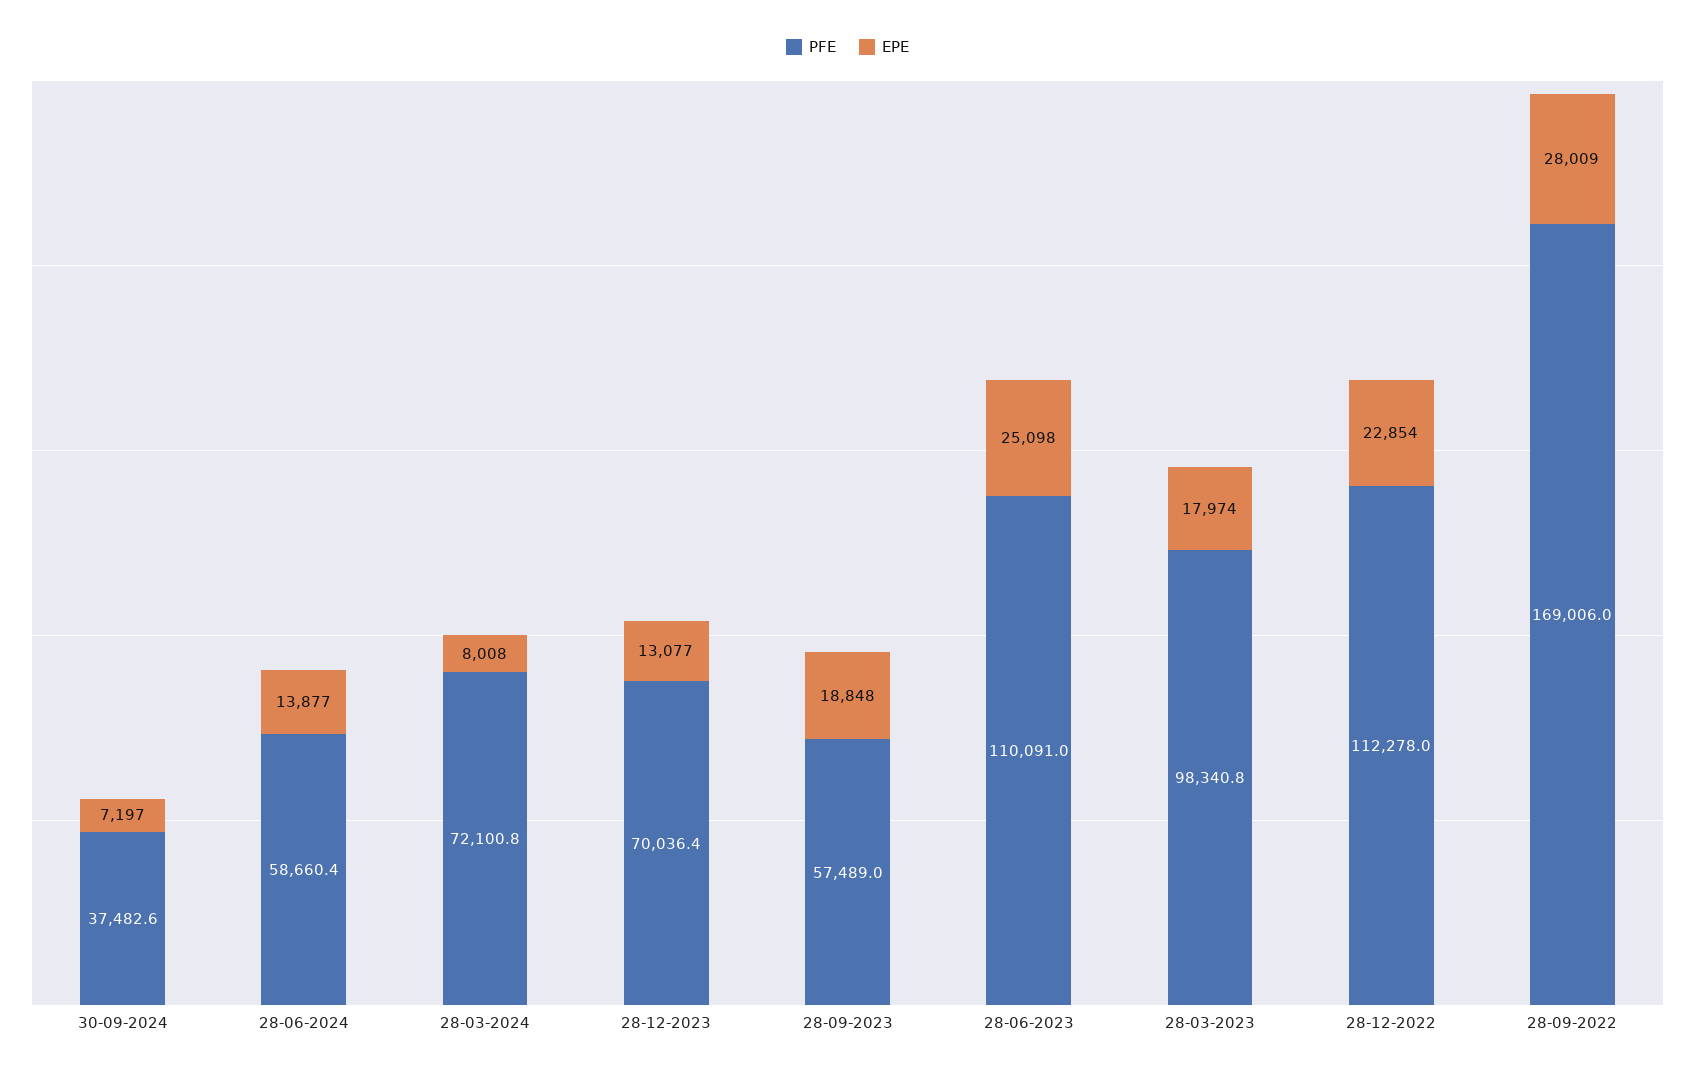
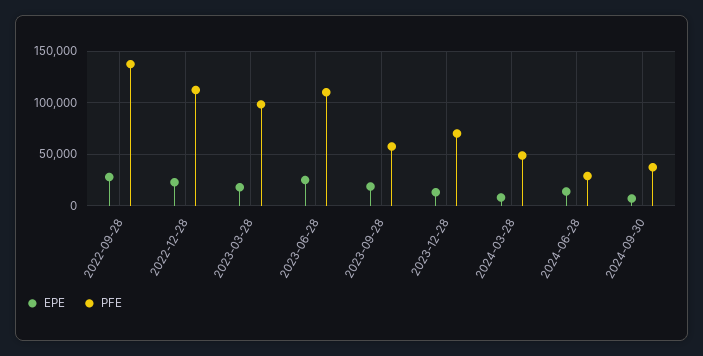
  {
    "PFE": {
      "30-09-2024": 37482.6,
-     "28-06-2024": 58660.4,
+     "28-06-2024": 30000,
-     "28-03-2024": 72100.8,
+     "28-03-2024": 50000,
      "28-12-2023": 70036.4,
      "28-09-2023": 57489,
      "28-06-2023": 110091,
      "28-03-2023": 98340.8,
      "28-12-2022": 112278,
-     "28-09-2022": 169006
+     "28-09-2022": 140000
    },
    "EPE": {
      "30-09-2024": 7197,
      "28-06-2024": 13877,
      "28-03-2024": 8008,
      "28-12-2023": 13077,
      "28-09-2023": 18848,
      "28-06-2023": 25098,
      "28-03-2023": 17974,
      "28-12-2022": 22854,
      "28-09-2022": 28009
    }
  }

